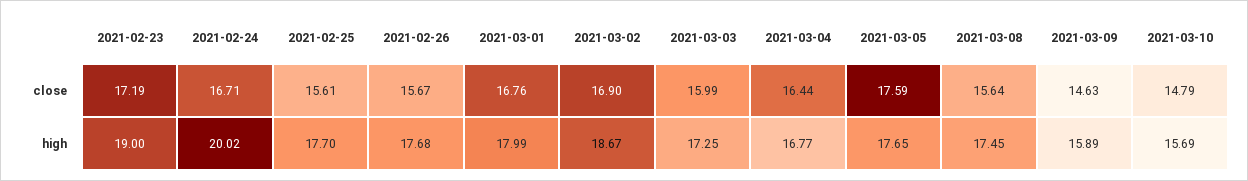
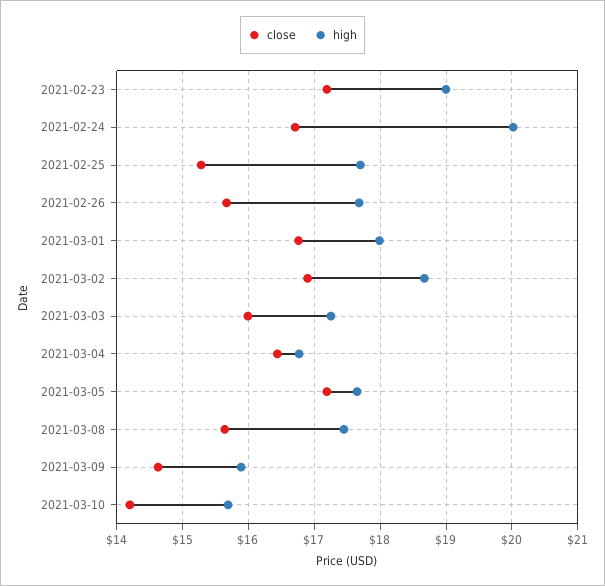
  {
    "close": {
      "2021-02-23": 17.19,
      "2021-02-24": 16.71,
-     "2021-02-25": 15.61,
+     "2021-02-25": 15.3,
      "2021-02-26": 15.67,
      "2021-03-01": 16.76,
      "2021-03-02": 16.9,
      "2021-03-03": 15.99,
      "2021-03-04": 16.44,
-     "2021-03-05": 17.59,
+     "2021-03-05": 17.2,
      "2021-03-08": 15.64,
      "2021-03-09": 14.63,
-     "2021-03-10": 14.79
+     "2021-03-10": 14.2
    },
    "high": {
      "2021-02-23": 19,
      "2021-02-24": 20.02,
      "2021-02-25": 17.7,
      "2021-02-26": 17.68,
      "2021-03-01": 17.99,
      "2021-03-02": 18.67,
      "2021-03-03": 17.25,
      "2021-03-04": 16.77,
      "2021-03-05": 17.65,
      "2021-03-08": 17.45,
      "2021-03-09": 15.89,
      "2021-03-10": 15.69
    }
  }

